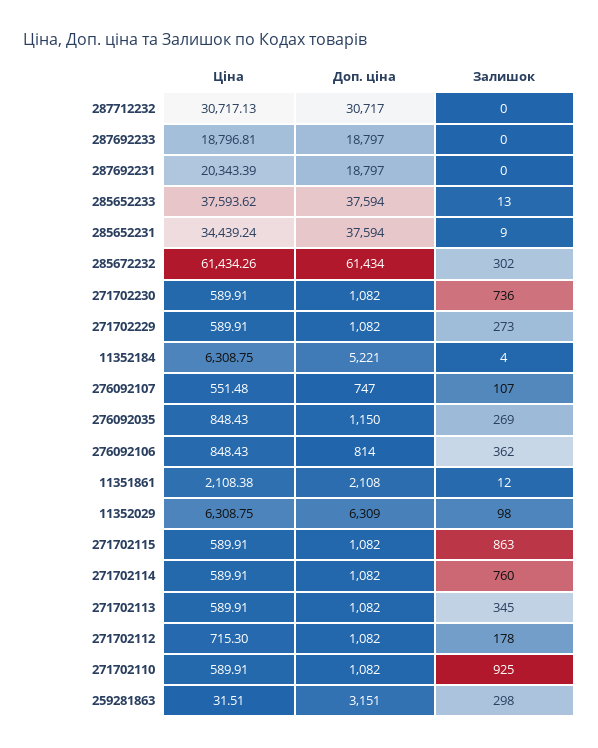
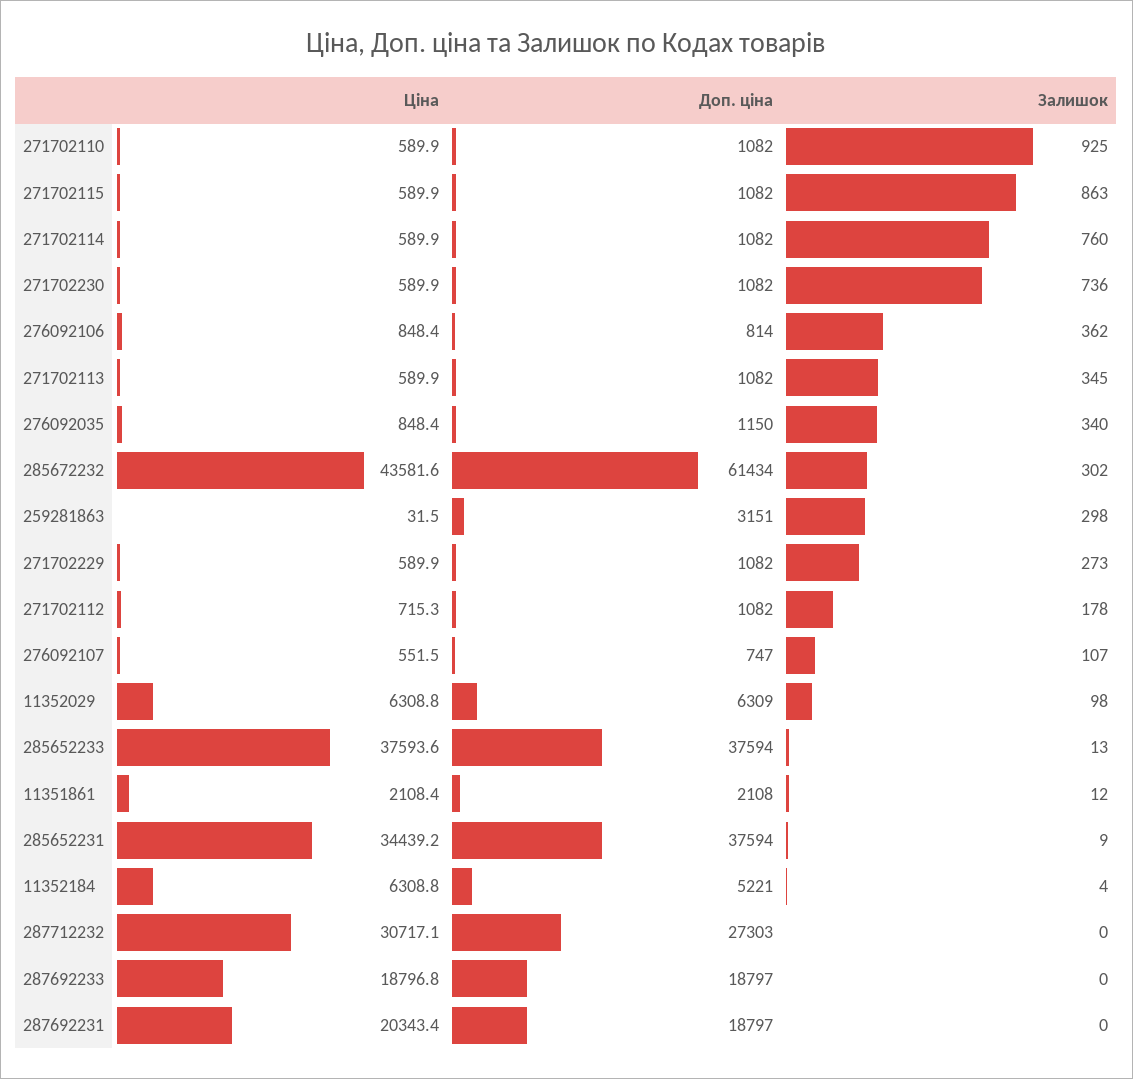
  {
    "Ціна": {
      "287712232": 30717.13,
      "287692233": 18796.81,
      "287692231": 20343.39,
      "285652233": 37593.62,
      "285652231": 34439.24,
-     "285672232": 61434.26,
+     "285672232": 43581.6,
      "271702230": 589.91,
      "271702229": 589.91,
      "11352184": 6308.75,
      "276092107": 551.48,
      "276092035": 848.43,
      "276092106": 848.43,
      "11351861": 2108.38,
      "11352029": 6308.75,
      "271702115": 589.91,
      "271702114": 589.91,
      "271702113": 589.91,
      "271702112": 715.3,
      "271702110": 589.91,
      "259281863": 31.51
    },
    "Доп. ціна": {
-     "287712232": 30717,
+     "287712232": 27303,
      "287692233": 18797,
      "287692231": 18797,
      "285652233": 37594,
      "285652231": 37594,
      "285672232": 61434,
      "271702230": 1082,
      "271702229": 1082,
      "11352184": 5221,
      "276092107": 747,
      "276092035": 1150,
      "276092106": 814,
      "11351861": 2108,
      "11352029": 6309,
      "271702115": 1082,
      "271702114": 1082,
      "271702113": 1082,
      "271702112": 1082,
      "271702110": 1082,
      "259281863": 3151
    },
    "Залишок": {
      "287712232": 0,
      "287692233": 0,
      "287692231": 0,
      "285652233": 13,
      "285652231": 9,
      "285672232": 302,
      "271702230": 736,
      "271702229": 273,
      "11352184": 4,
      "276092107": 107,
-     "276092035": 269,
+     "276092035": 340,
      "276092106": 362,
      "11351861": 12,
      "11352029": 98,
      "271702115": 863,
      "271702114": 760,
      "271702113": 345,
      "271702112": 178,
      "271702110": 925,
      "259281863": 298
    }
  }

